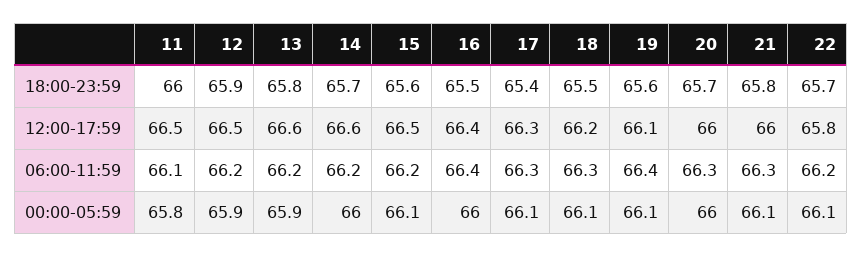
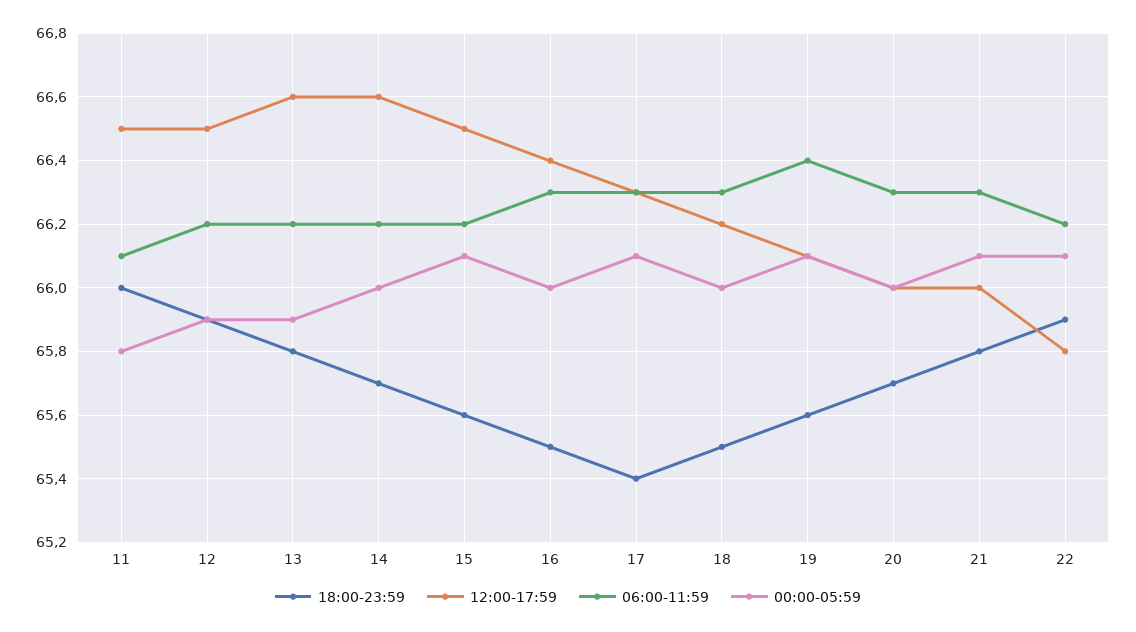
  {
    "18:00-23:59": {
      "11": 66,
      "12": 65.9,
      "13": 65.8,
      "14": 65.7,
      "15": 65.6,
      "16": 65.5,
      "17": 65.4,
      "18": 65.5,
      "19": 65.6,
      "20": 65.7,
      "21": 65.8,
-     "22": 65.7
+     "22": 65.9
    },
    "12:00-17:59": {
      "11": 66.5,
      "12": 66.5,
      "13": 66.6,
      "14": 66.6,
      "15": 66.5,
      "16": 66.4,
      "17": 66.3,
      "18": 66.2,
      "19": 66.1,
      "20": 66,
      "21": 66,
      "22": 65.8
    },
    "06:00-11:59": {
      "11": 66.1,
      "12": 66.2,
      "13": 66.2,
      "14": 66.2,
      "15": 66.2,
-     "16": 66.4,
+     "16": 66.3,
      "17": 66.3,
      "18": 66.3,
      "19": 66.4,
      "20": 66.3,
      "21": 66.3,
      "22": 66.2
    },
    "00:00-05:59": {
      "11": 65.8,
      "12": 65.9,
      "13": 65.9,
      "14": 66,
      "15": 66.1,
      "16": 66,
      "17": 66.1,
-     "18": 66.1,
+     "18": 66,
      "19": 66.1,
      "20": 66,
      "21": 66.1,
      "22": 66.1
    }
  }

